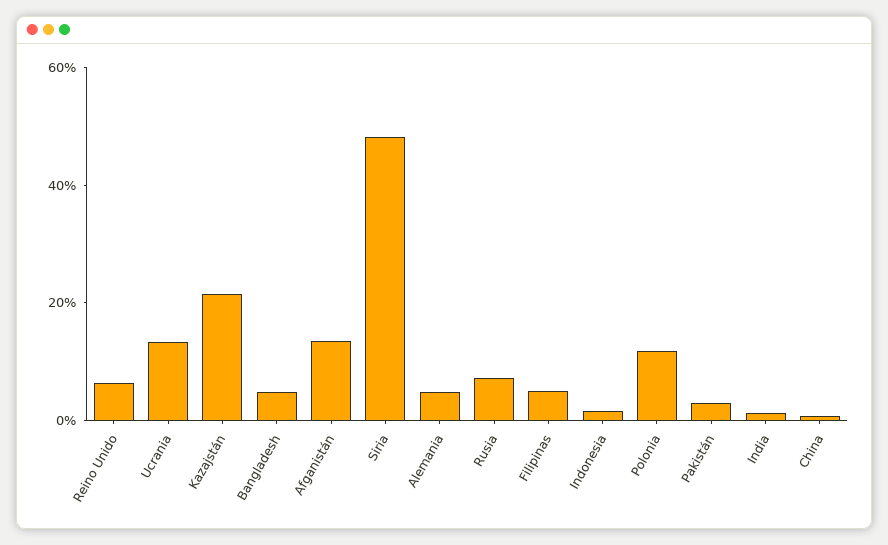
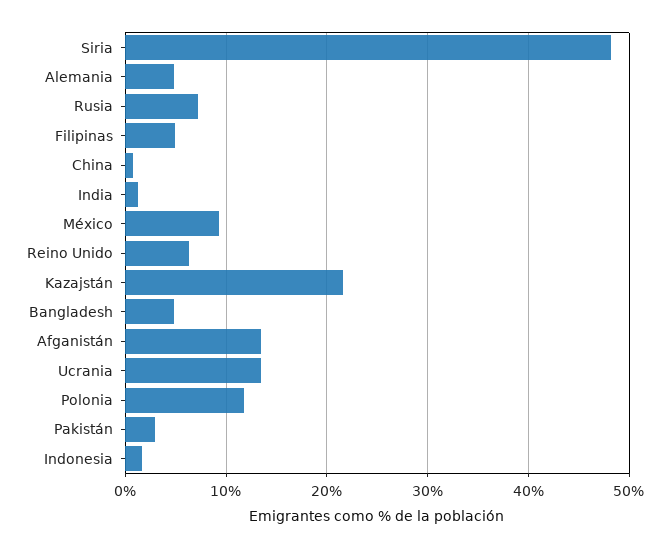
  {
    "Reino Unido": 6,
    "Ucrania": 13,
    "Kazajstán": 22,
    "Bangladesh": 5,
    "Afganistán": 13,
    "Siria": 48,
    "Alemania": 5,
    "Rusia": 7,
    "Filipinas": 5,
    "Indonesia": 2,
    "Polonia": 12,
    "Pakistán": 3,
    "India": 1,
-   "China": 1
+   "China": 1,
+   "México": 9
  }

